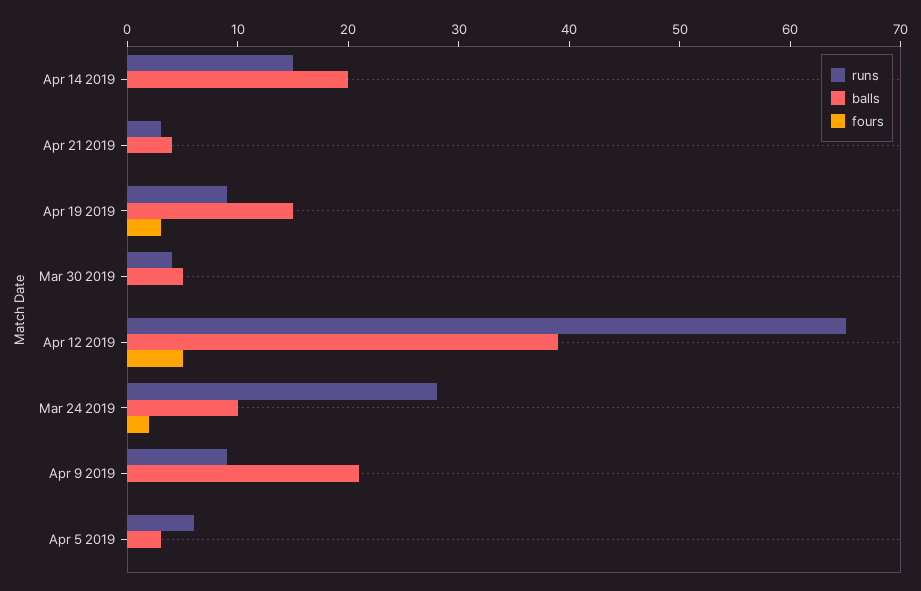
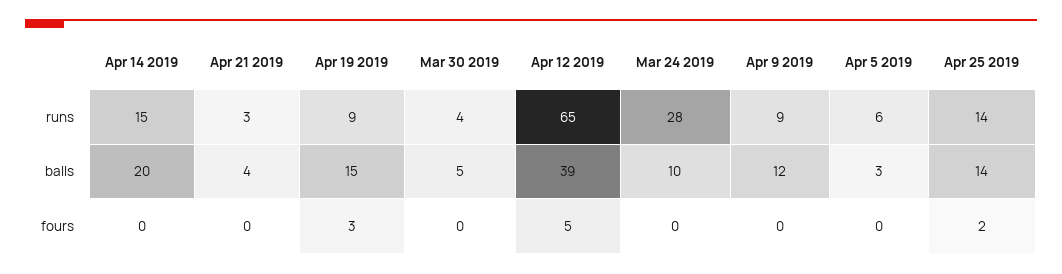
  {
    "runs": {
      "Apr 14 2019": 15,
      "Apr 21 2019": 3,
      "Apr 19 2019": 9,
      "Mar 30 2019": 4,
      "Apr 12 2019": 65,
      "Mar 24 2019": 28,
      "Apr 9 2019": 9,
-     "Apr 5 2019": 6
+     "Apr 5 2019": 6,
+     "Apr 25 2019": 14
    },
    "balls": {
      "Apr 14 2019": 20,
      "Apr 21 2019": 4,
      "Apr 19 2019": 15,
      "Mar 30 2019": 5,
      "Apr 12 2019": 39,
      "Mar 24 2019": 10,
-     "Apr 9 2019": 21,
+     "Apr 9 2019": 12,
-     "Apr 5 2019": 3
+     "Apr 5 2019": 3,
+     "Apr 25 2019": 14
    },
    "fours": {
      "Apr 14 2019": 0,
      "Apr 21 2019": 0,
      "Apr 19 2019": 3,
      "Mar 30 2019": 0,
      "Apr 12 2019": 5,
-     "Mar 24 2019": 2,
+     "Mar 24 2019": 0,
      "Apr 9 2019": 0,
-     "Apr 5 2019": 0
+     "Apr 5 2019": 0,
+     "Apr 25 2019": 2
    }
  }

